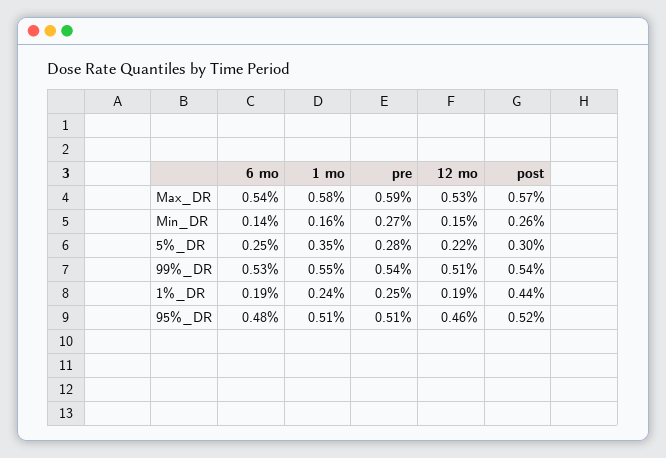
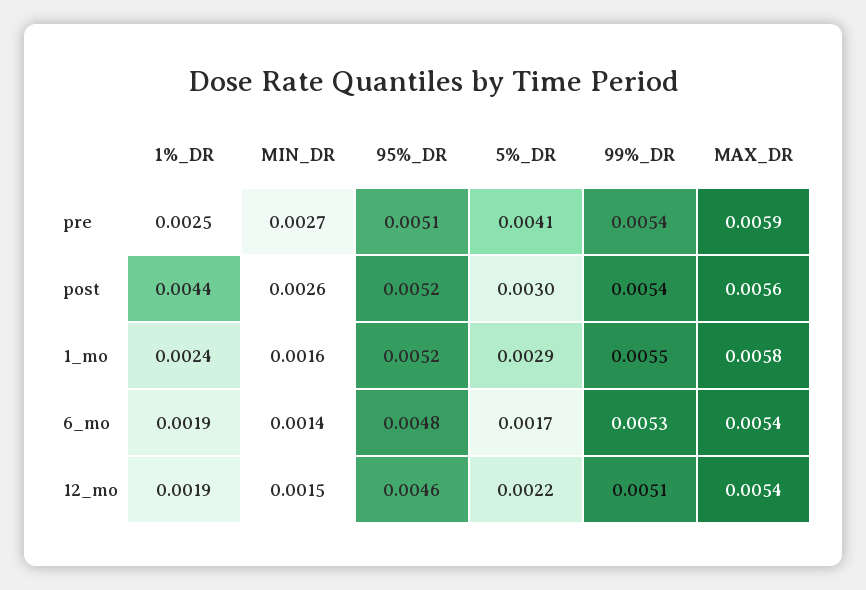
  {
    "6 mo": {
      "Max_DR": 0.0054,
      "Min_DR": 0.0014,
-     "5%_DR": 0.0025,
+     "5%_DR": 0.0017,
      "99%_DR": 0.0053,
      "1%_DR": 0.0019,
      "95%_DR": 0.0048
    },
    "1 mo": {
      "Max_DR": 0.0058,
      "Min_DR": 0.0016,
-     "5%_DR": 0.0035,
+     "5%_DR": 0.0029,
      "99%_DR": 0.0055,
      "1%_DR": 0.0024,
-     "95%_DR": 0.0051
+     "95%_DR": 0.0052
    },
    "pre": {
      "Max_DR": 0.0059,
      "Min_DR": 0.0027,
-     "5%_DR": 0.0028,
+     "5%_DR": 0.0041,
      "99%_DR": 0.0054,
      "1%_DR": 0.0025,
      "95%_DR": 0.0051
    },
    "12 mo": {
-     "Max_DR": 0.0053,
+     "Max_DR": 0.0054,
      "Min_DR": 0.0015,
      "5%_DR": 0.0022,
      "99%_DR": 0.0051,
      "1%_DR": 0.0019,
      "95%_DR": 0.0046
    },
    "post": {
-     "Max_DR": 0.0057,
+     "Max_DR": 0.0056,
      "Min_DR": 0.0026,
      "5%_DR": 0.003,
      "99%_DR": 0.0054,
      "1%_DR": 0.0044,
      "95%_DR": 0.0052
    }
  }

